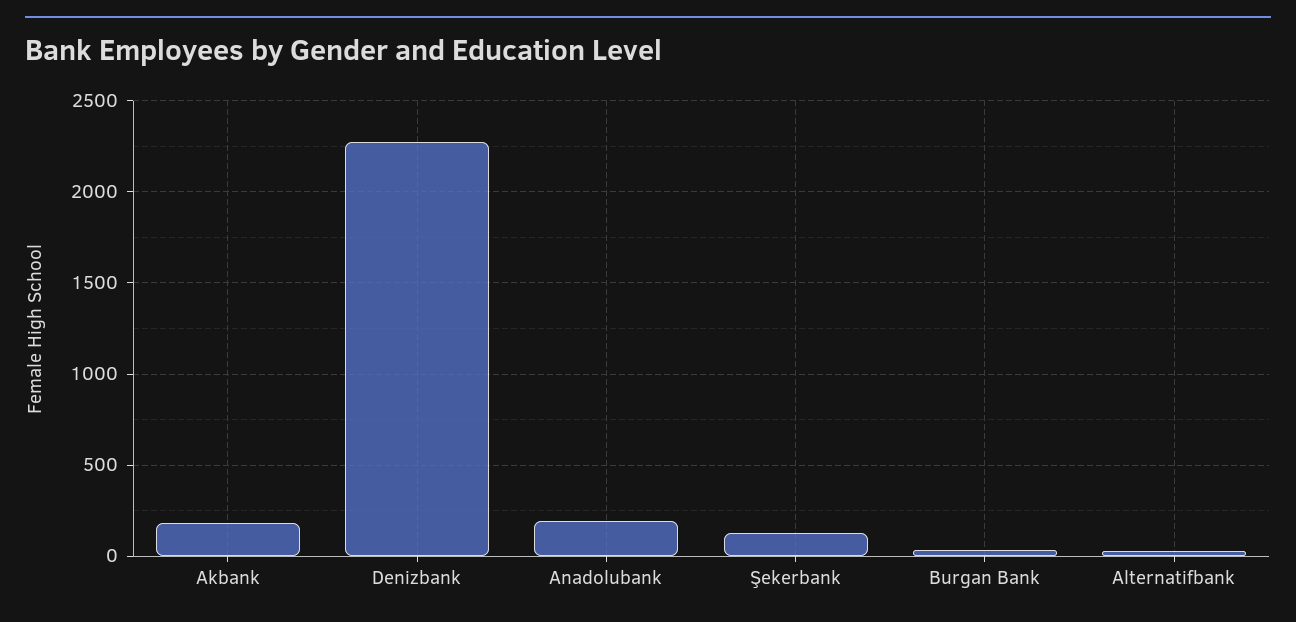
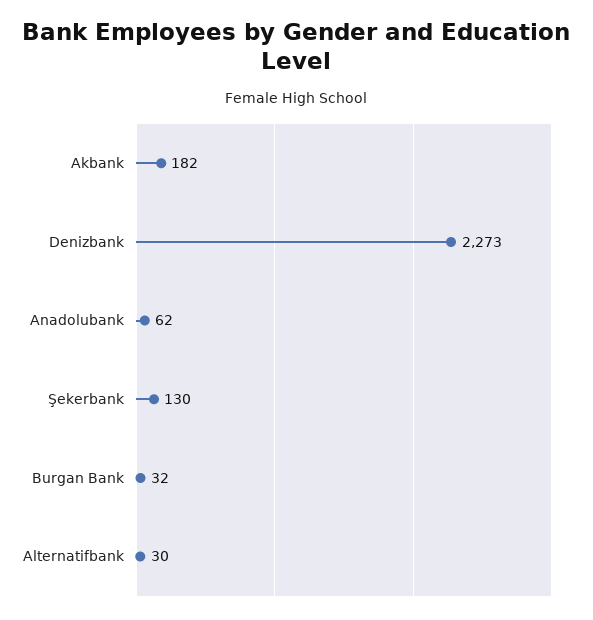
  {
    "Akbank": 182,
    "Denizbank": 2273,
-   "Anadolubank": 200,
+   "Anadolubank": 62,
    "Şekerbank": 130,
    "Burgan Bank": 32,
    "Alternatifbank": 30
  }

